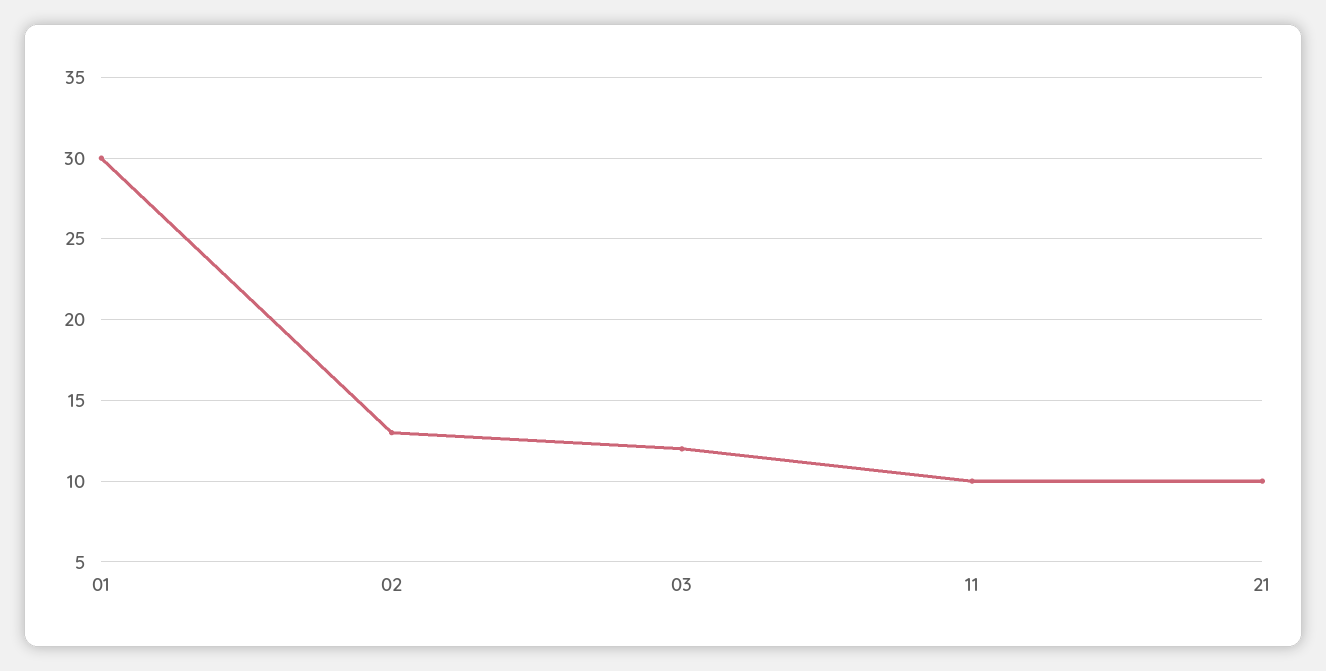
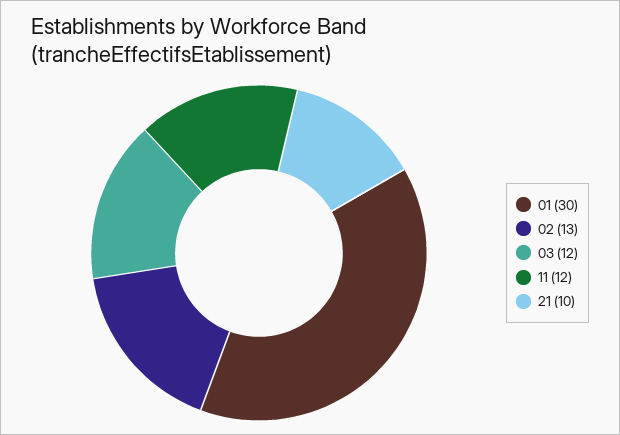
  {
    "01": 30,
    "02": 13,
    "03": 12,
-   "11": 10,
+   "11": 12,
    "21": 10
  }

